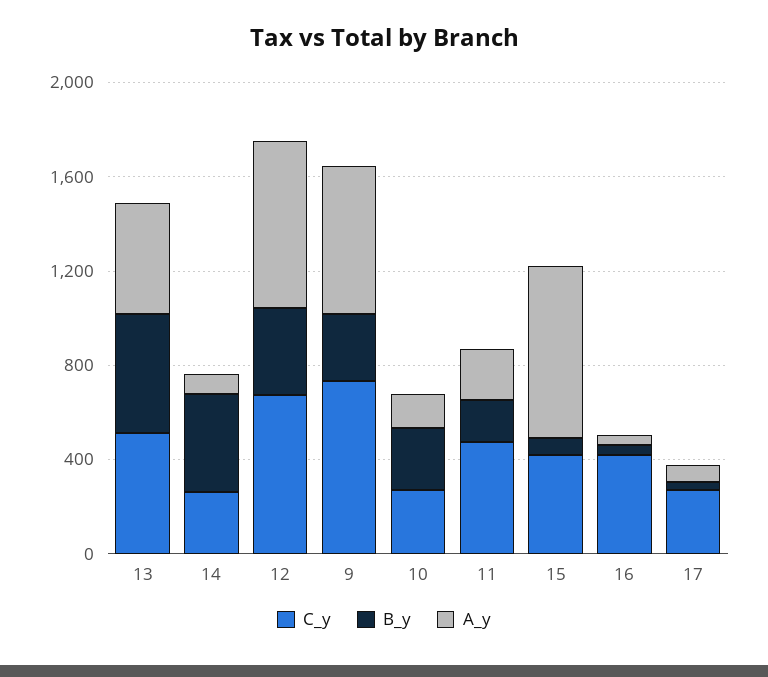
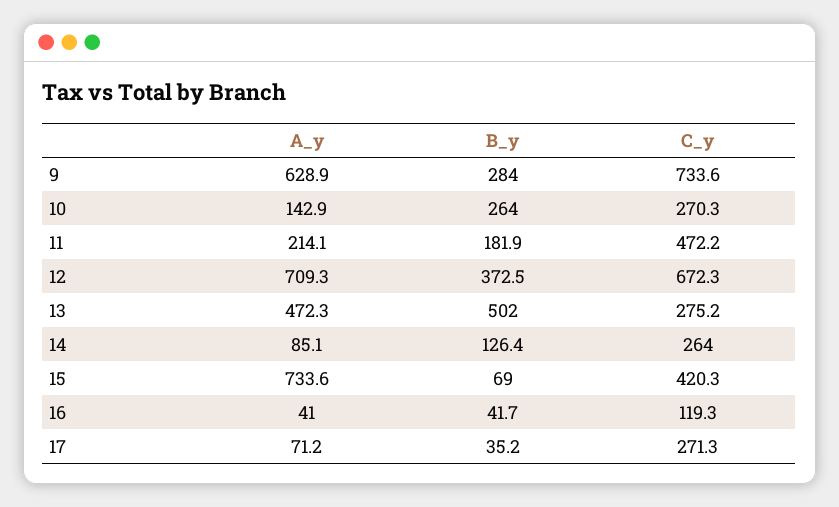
  {
    "C_y": {
-     "13": 500,
+     "13": 275.2,
      "14": 264,
      "12": 672.3,
      "9": 733.6,
      "10": 270.3,
      "11": 472.2,
      "15": 420.3,
-     "16": 400,
+     "16": 119.3,
      "17": 271.3
    },
    "B_y": {
      "13": 502,
-     "14": 400,
+     "14": 126.4,
      "12": 372.5,
      "9": 284,
      "10": 264,
      "11": 181.9,
      "15": 69,
      "16": 41.7,
      "17": 35.2
    },
    "A_y": {
      "13": 472.3,
      "14": 85.1,
      "12": 709.3,
      "9": 628.9,
      "10": 142.9,
      "11": 214.1,
      "15": 733.6,
      "16": 41,
      "17": 71.2
    }
  }

